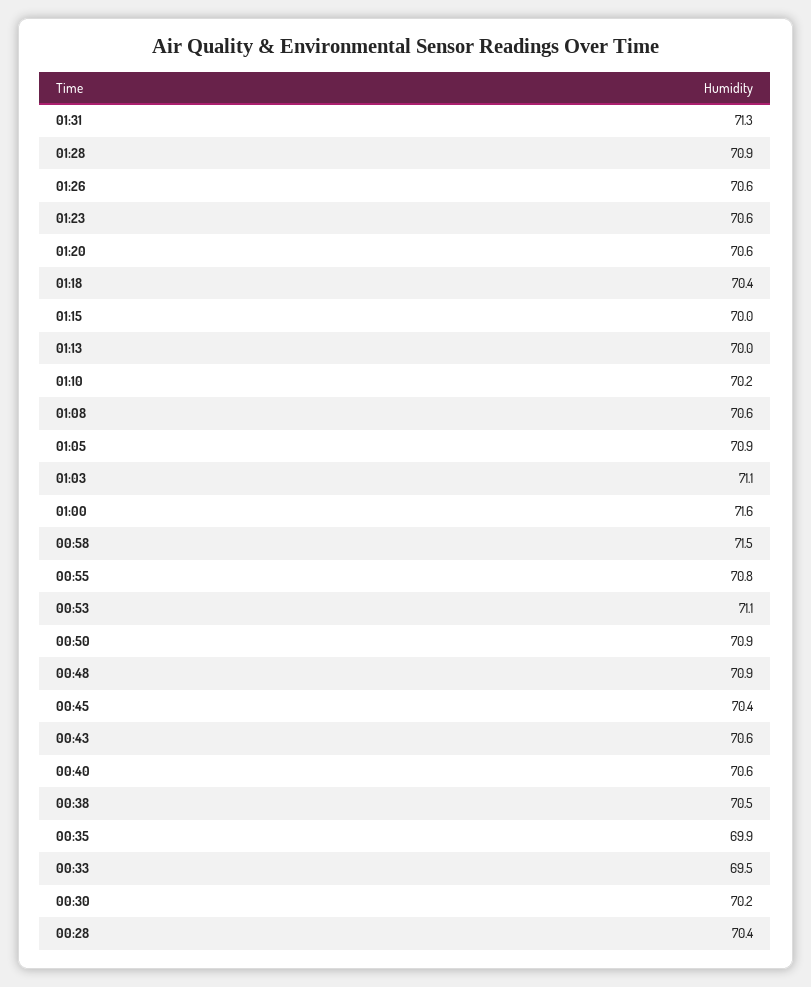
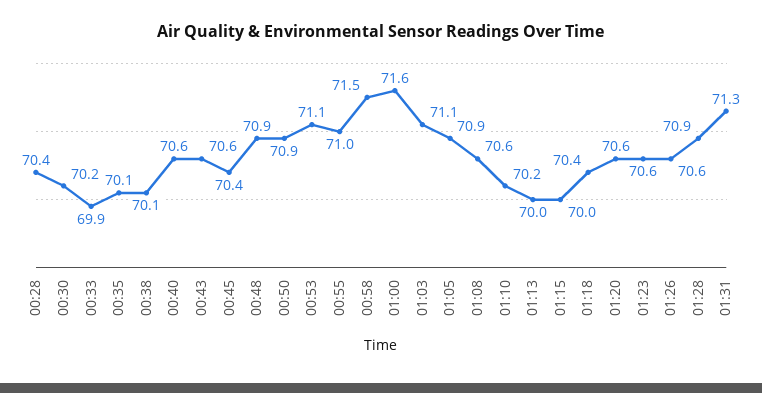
  {
    "01:31": 71.3,
    "01:28": 70.9,
    "01:26": 70.6,
    "01:23": 70.6,
    "01:20": 70.6,
    "01:18": 70.4,
    "01:15": 70,
    "01:13": 70,
    "01:10": 70.2,
    "01:08": 70.6,
    "01:05": 70.9,
    "01:03": 71.1,
    "01:00": 71.6,
    "00:58": 71.5,
-   "00:55": 70.8,
+   "00:55": 71,
    "00:53": 71.1,
    "00:50": 70.9,
    "00:48": 70.9,
    "00:45": 70.4,
    "00:43": 70.6,
    "00:40": 70.6,
-   "00:38": 70.5,
+   "00:38": 70.1,
-   "00:35": 69.9,
+   "00:35": 70.1,
-   "00:33": 69.5,
+   "00:33": 69.9,
    "00:30": 70.2,
    "00:28": 70.4
  }

